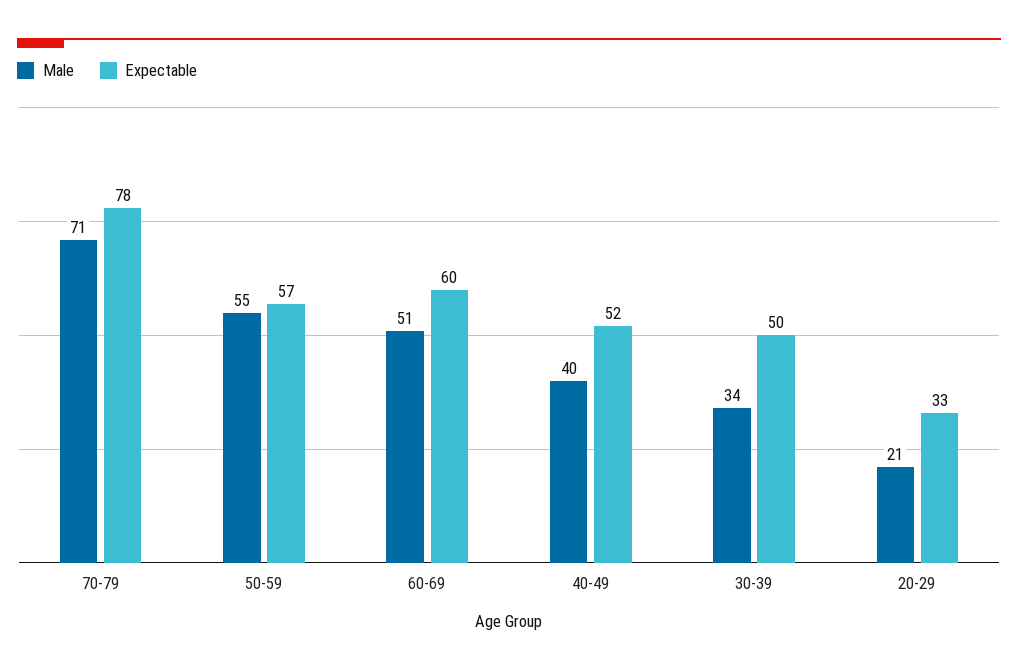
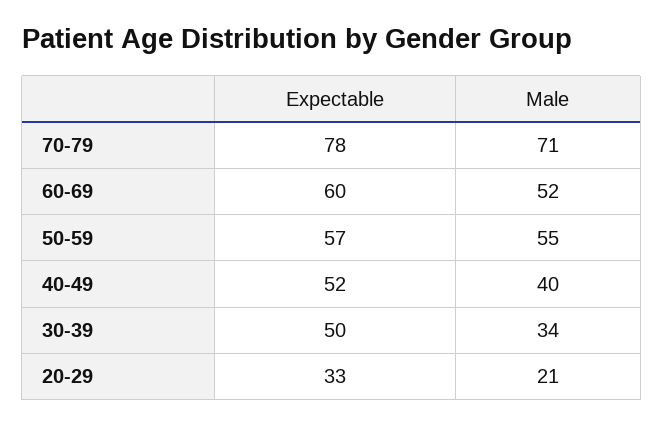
  {
    "Male": {
      "70-79": 71,
      "50-59": 55,
-     "60-69": 51,
+     "60-69": 52,
      "40-49": 40,
      "30-39": 34,
      "20-29": 21
    },
    "Expectable": {
      "70-79": 78,
      "50-59": 57,
      "60-69": 60,
      "40-49": 52,
      "30-39": 50,
      "20-29": 33
    }
  }

